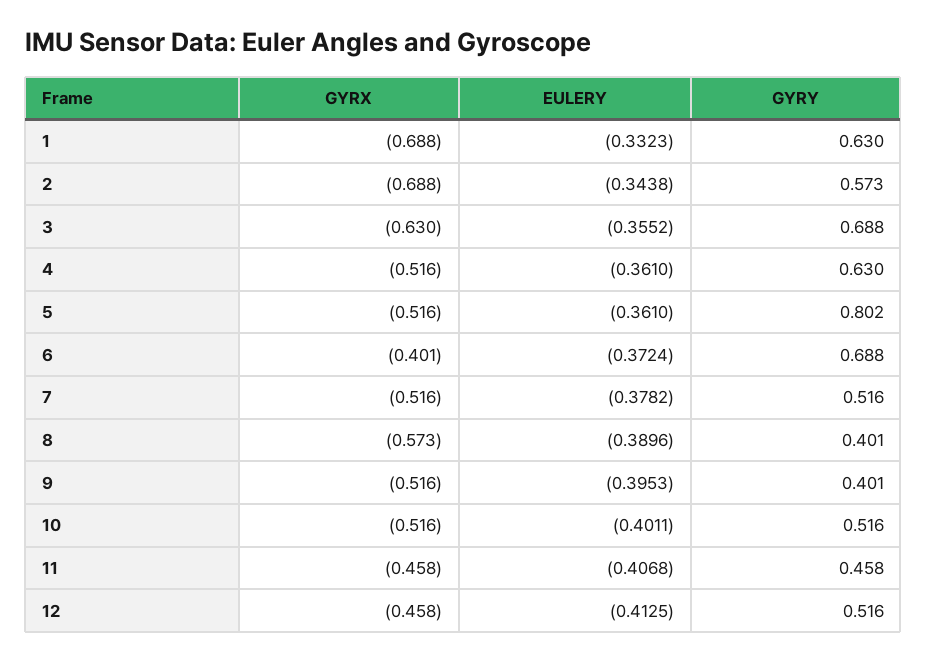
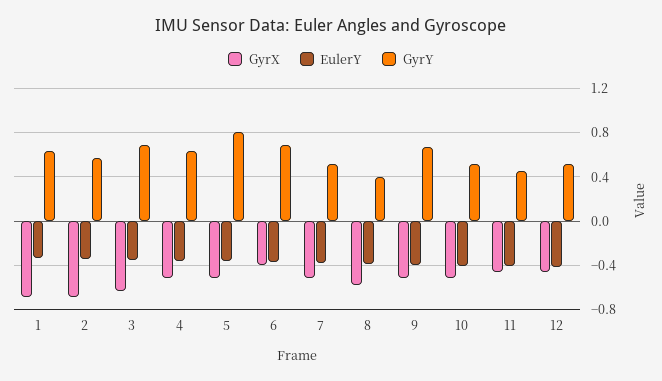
  {
    "GYRX": {
      "1": -0.688,
      "2": -0.688,
      "3": -0.63,
      "4": -0.516,
      "5": -0.516,
      "6": -0.401,
      "7": -0.516,
      "8": -0.573,
      "9": -0.516,
      "10": -0.516,
      "11": -0.458,
      "12": -0.458
    },
    "EULERY": {
      "1": -0.3323,
      "2": -0.3438,
      "3": -0.3552,
      "4": -0.361,
      "5": -0.361,
      "6": -0.3724,
      "7": -0.3782,
      "8": -0.3896,
      "9": -0.3953,
      "10": -0.4011,
      "11": -0.4068,
      "12": -0.4125
    },
    "GYRY": {
      "1": 0.63,
      "2": 0.573,
      "3": 0.688,
      "4": 0.63,
      "5": 0.802,
      "6": 0.688,
      "7": 0.516,
      "8": 0.401,
-     "9": 0.401,
+     "9": 0.7,
      "10": 0.516,
      "11": 0.458,
      "12": 0.516
    }
  }

